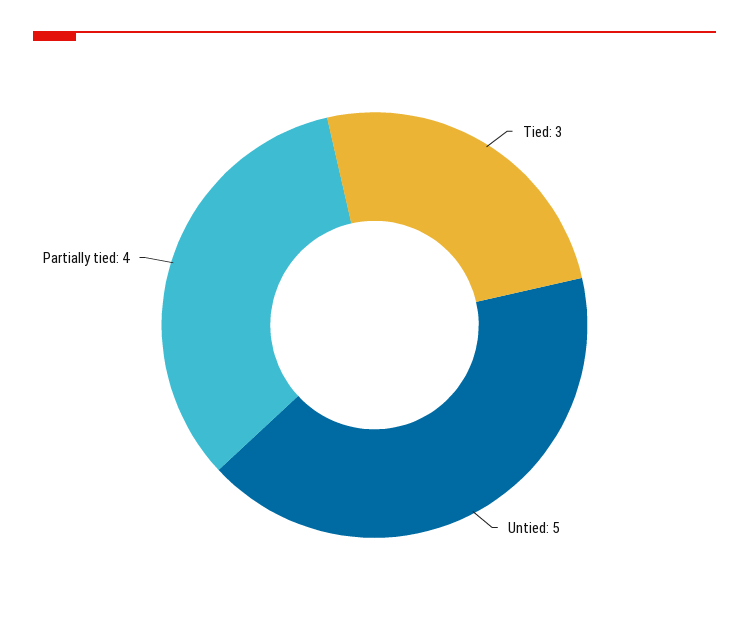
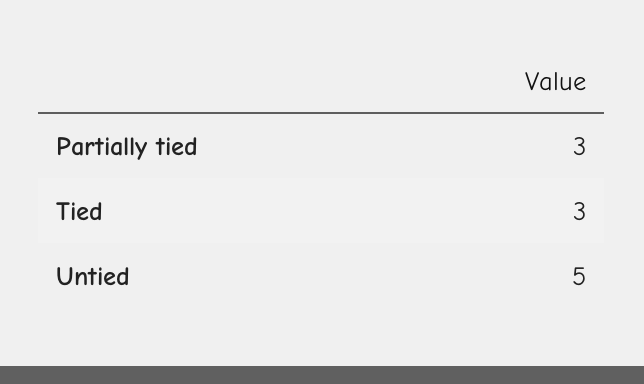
  {
    "Tied": 3,
    "Untied": 5,
-   "Partially tied": 4
+   "Partially tied": 3
  }

